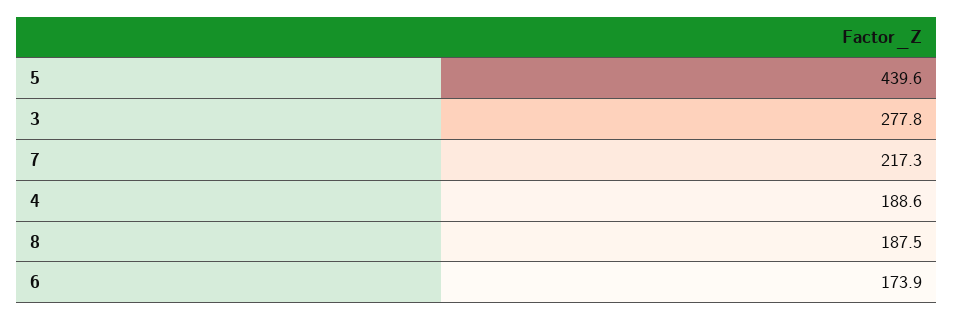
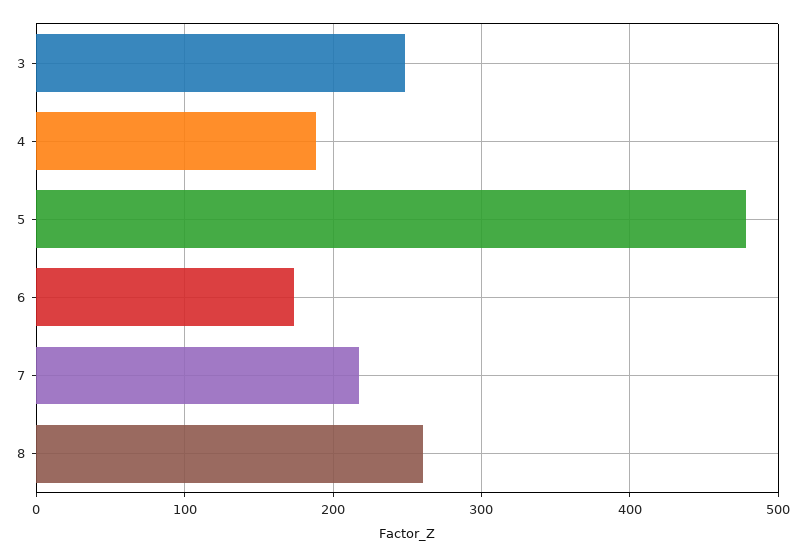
  {
-   "5": 439.6,
+   "5": 480,
-   "3": 277.8,
+   "3": 250,
    "7": 217.3,
    "4": 188.6,
-   "8": 187.5,
+   "8": 260,
    "6": 173.9
  }

